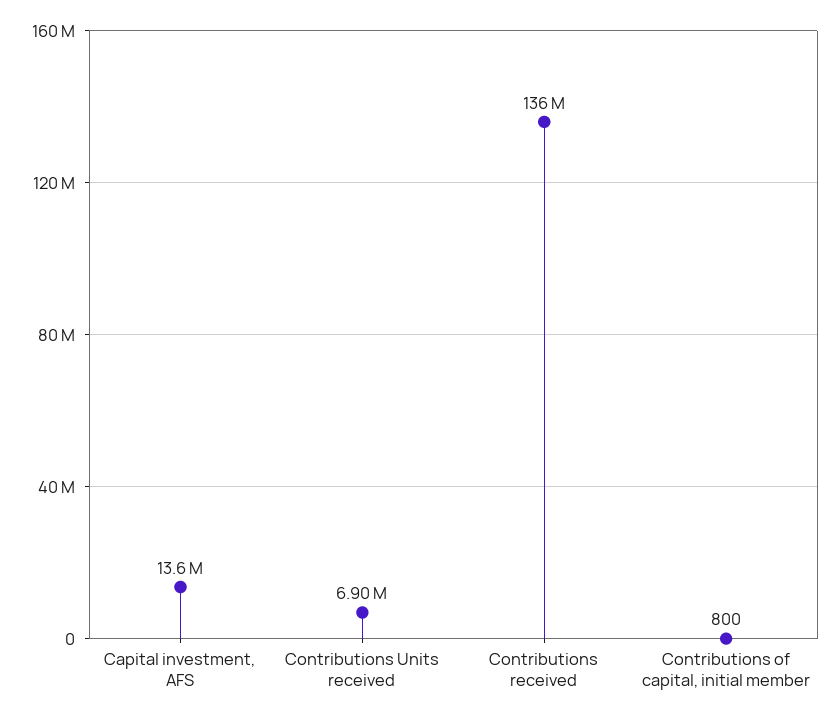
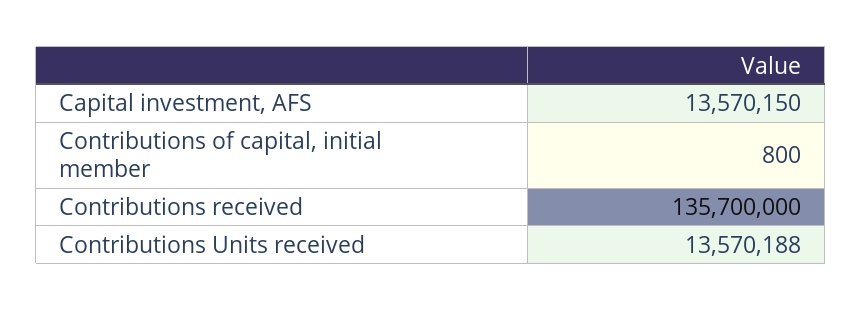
  {
    "Capital investment, AFS": 13570150,
-   "Contributions Units received": 6900000,
+   "Contributions Units received": 13570188,
    "Contributions received": 135700000,
    "Contributions of capital, initial member": 800
  }

